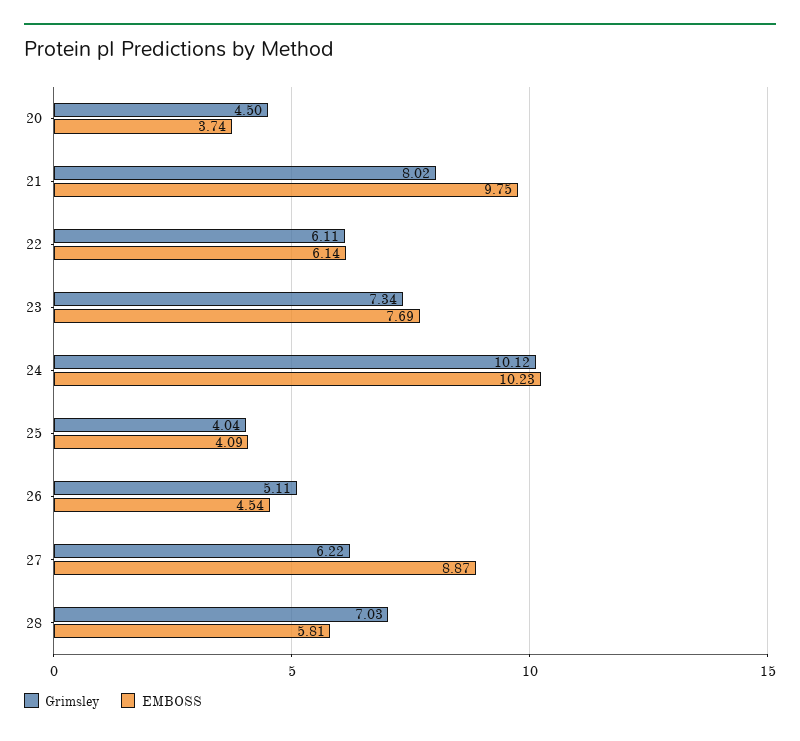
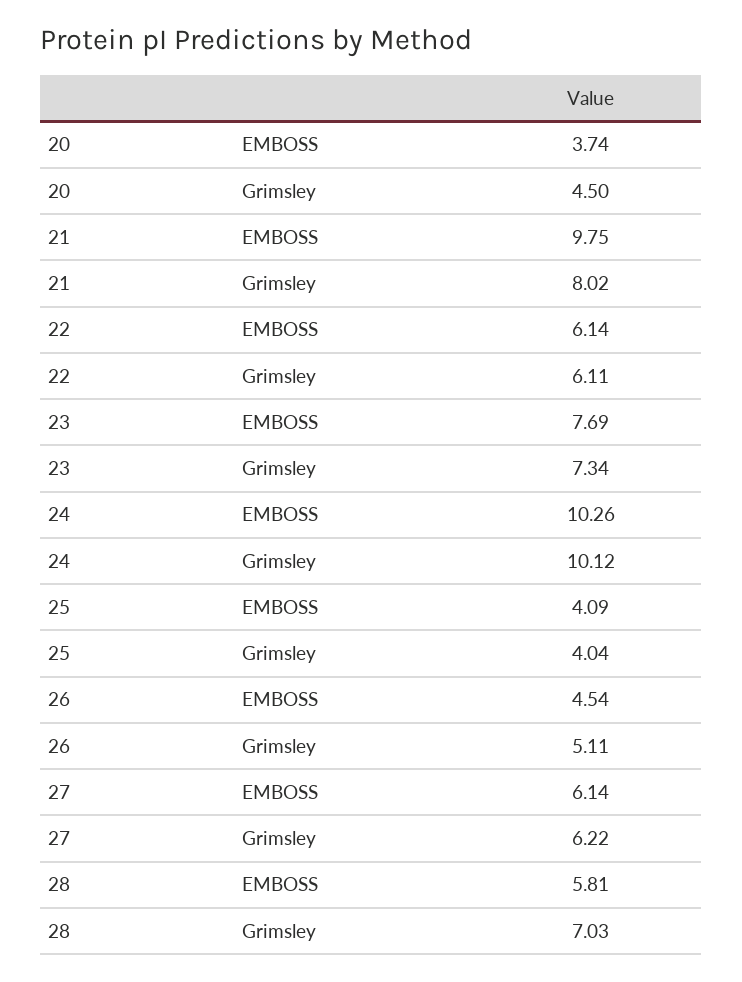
  {
    "Grimsley": {
      "20": 4.5,
      "21": 8.02,
      "22": 6.11,
      "23": 7.34,
      "24": 10.12,
      "25": 4.04,
      "26": 5.11,
      "27": 6.22,
      "28": 7.03
    },
    "EMBOSS": {
      "20": 3.74,
      "21": 9.75,
      "22": 6.14,
      "23": 7.69,
-     "24": 10.23,
+     "24": 10.26,
      "25": 4.09,
      "26": 4.54,
-     "27": 8.87,
+     "27": 6.14,
      "28": 5.81
    }
  }

